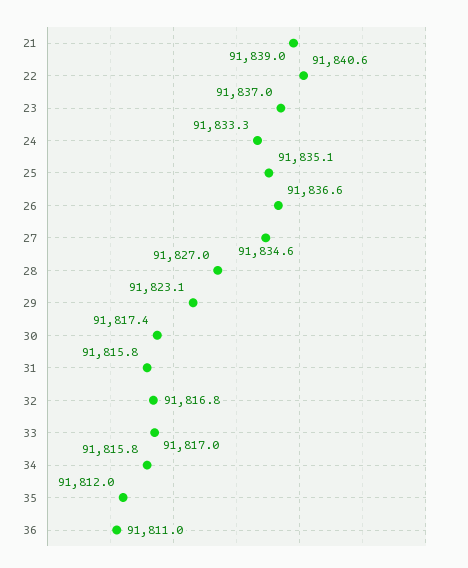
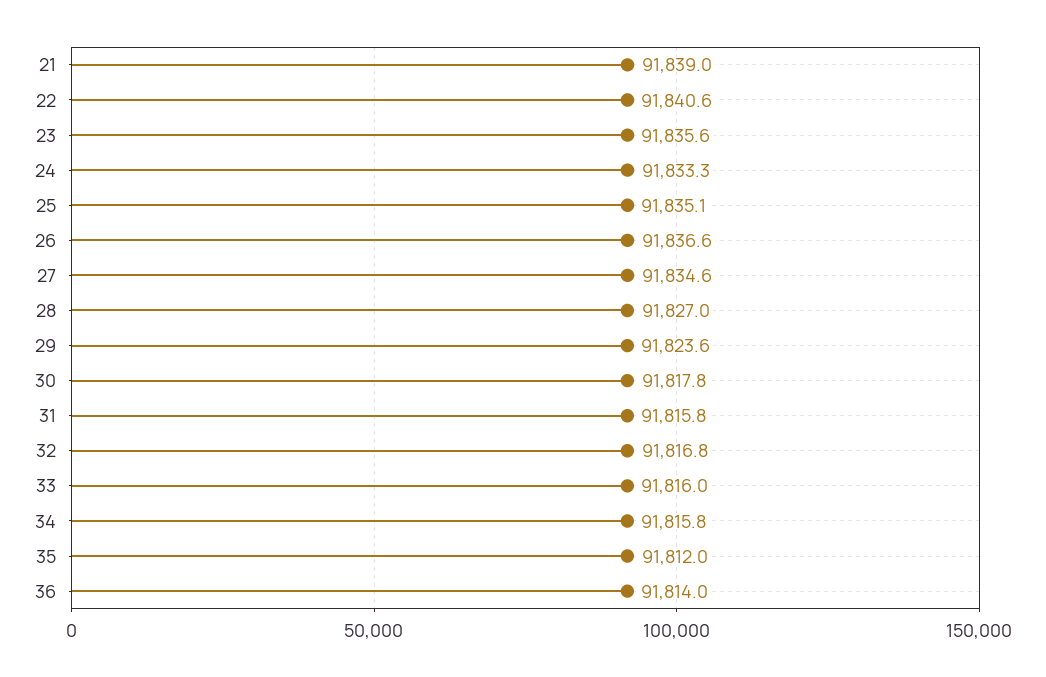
  {
    "21": 91839,
    "22": 91840.6,
-   "23": 91837,
+   "23": 91835.6,
    "24": 91833.3,
    "25": 91835.1,
    "26": 91836.6,
    "27": 91834.6,
    "28": 91827,
-   "29": 91823.1,
+   "29": 91823.6,
-   "30": 91817.4,
+   "30": 91817.8,
    "31": 91815.8,
    "32": 91816.8,
-   "33": 91817,
+   "33": 91816,
    "34": 91815.8,
    "35": 91812,
-   "36": 91811
+   "36": 91814
  }

